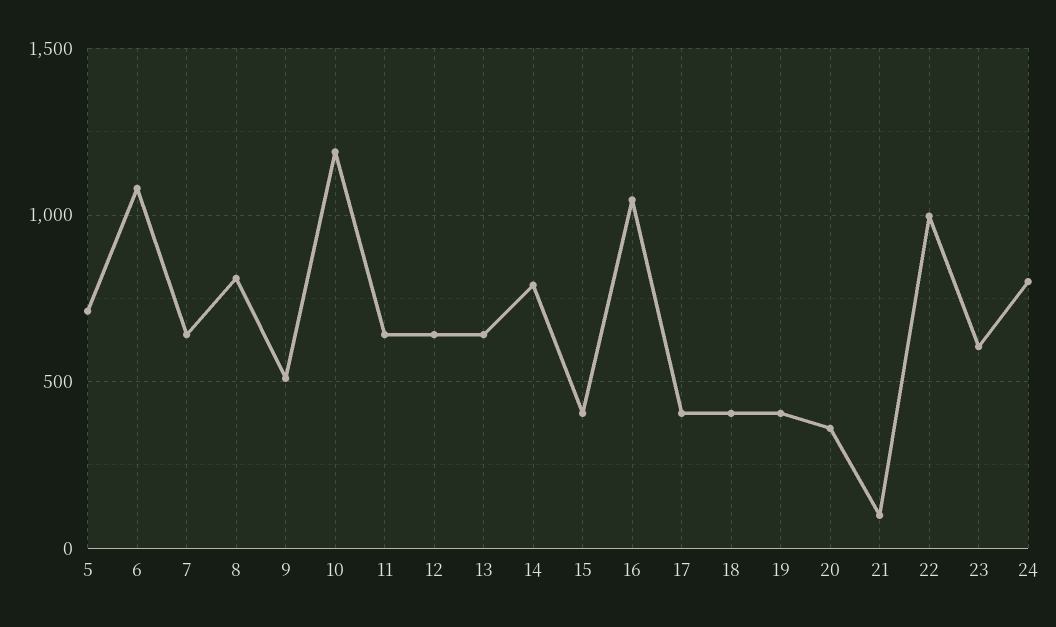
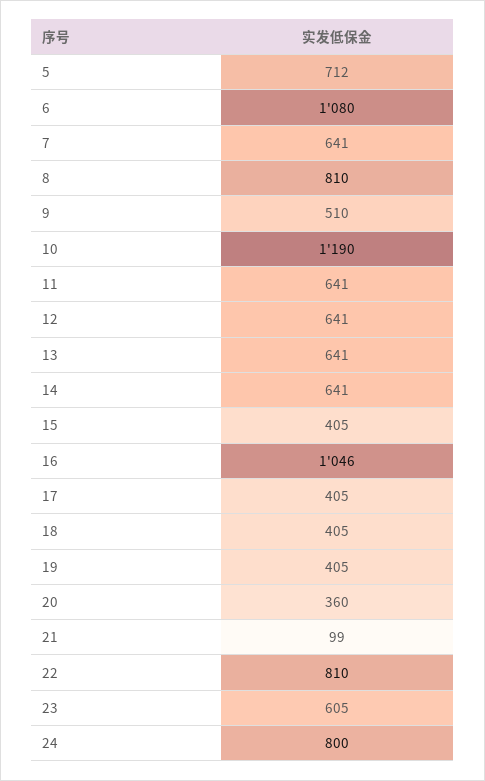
  {
    "5": 712,
    "6": 1080,
    "7": 641,
    "8": 810,
    "9": 510,
    "10": 1190,
    "11": 641,
    "12": 641,
    "13": 641,
-   "14": 800,
+   "14": 641,
    "15": 405,
    "16": 1046,
    "17": 405,
    "18": 405,
    "19": 405,
    "20": 360,
    "21": 99,
-   "22": 1000,
+   "22": 810,
    "23": 605,
    "24": 800
  }

